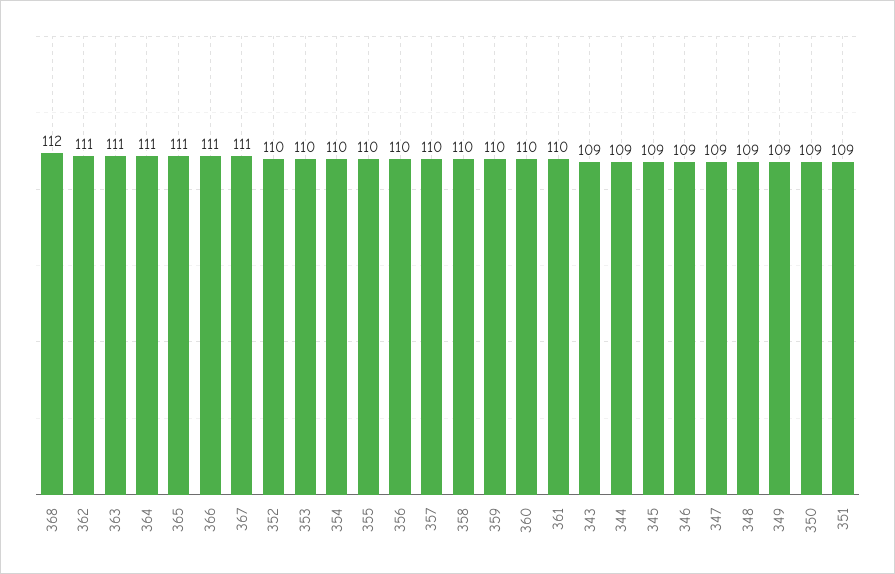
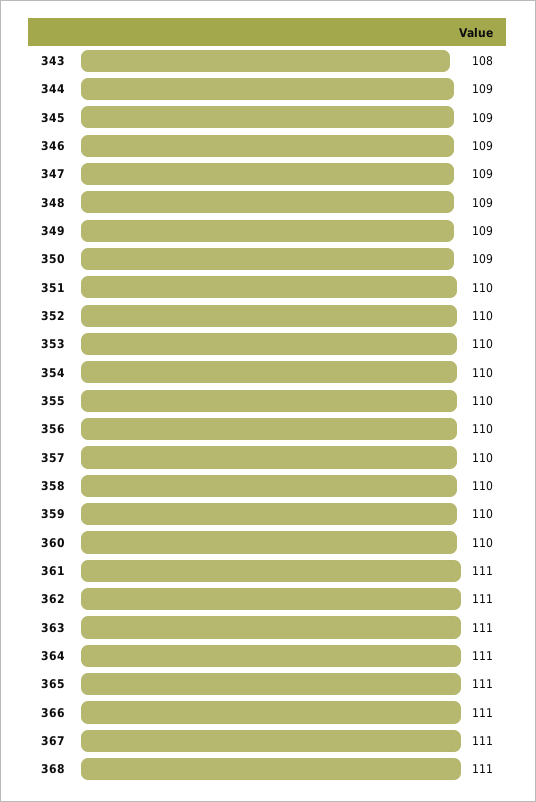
  {
-   "368": 112,
+   "368": 111,
    "362": 111,
    "363": 111,
    "364": 111,
    "365": 111,
    "366": 111,
    "367": 111,
    "352": 110,
    "353": 110,
    "354": 110,
    "355": 110,
    "356": 110,
    "357": 110,
    "358": 110,
    "359": 110,
    "360": 110,
-   "361": 110,
+   "361": 111,
-   "343": 109,
+   "343": 108,
    "344": 109,
    "345": 109,
    "346": 109,
    "347": 109,
    "348": 109,
    "349": 109,
    "350": 109,
-   "351": 109
+   "351": 110
  }

